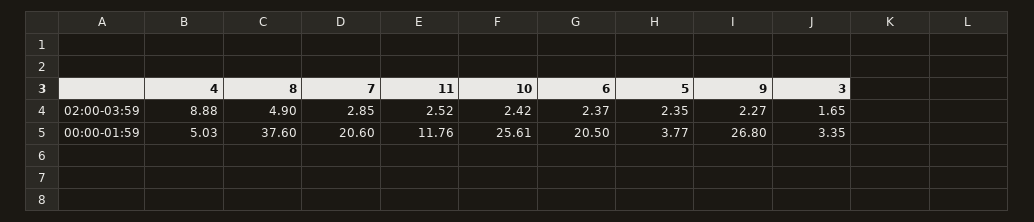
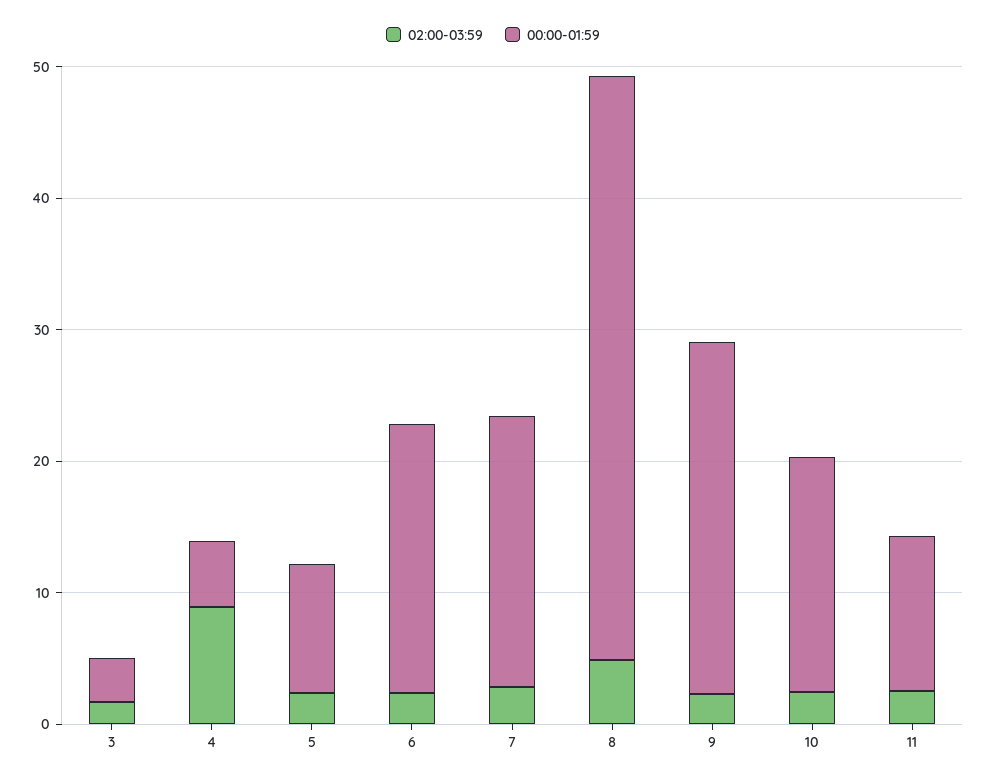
  {
    "02:00-03:59": {
      "4": 8.88,
      "8": 4.9,
      "7": 2.85,
      "11": 2.52,
      "10": 2.42,
      "6": 2.37,
      "5": 2.35,
      "9": 2.27,
      "3": 1.65
    },
    "00:00-01:59": {
      "4": 5.03,
-     "8": 37.6,
+     "8": 44,
      "7": 20.6,
      "11": 11.76,
-     "10": 25.61,
+     "10": 18,
      "6": 20.5,
-     "5": 3.77,
+     "5": 10,
      "9": 26.8,
      "3": 3.35
    }
  }

